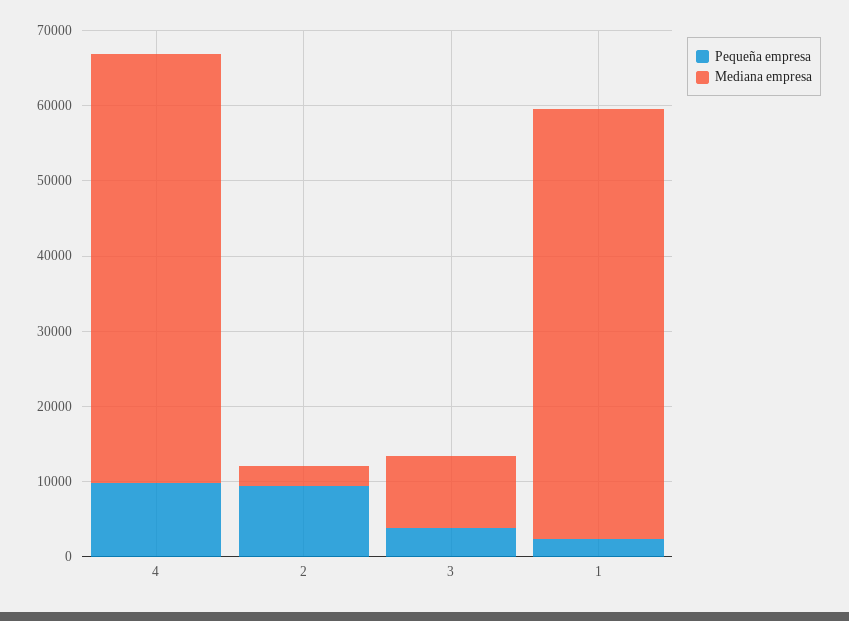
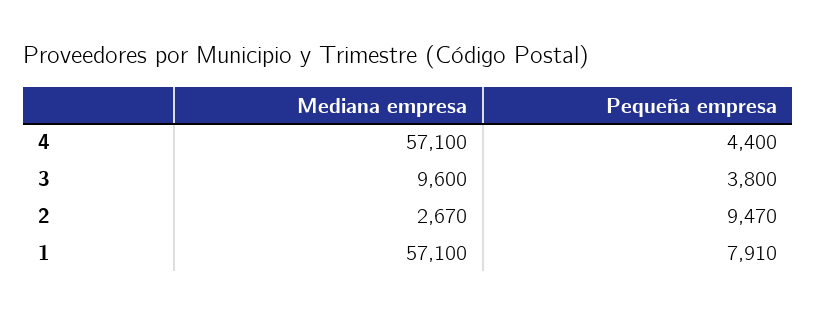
  {
    "Pequeña empresa": {
-     "4": 10000,
+     "4": 4400,
      "2": 9470,
      "3": 3800,
-     "1": 2000
+     "1": 7910
    },
    "Mediana empresa": {
      "4": 57100,
      "2": 2670,
      "3": 9600,
      "1": 57100
    }
  }

